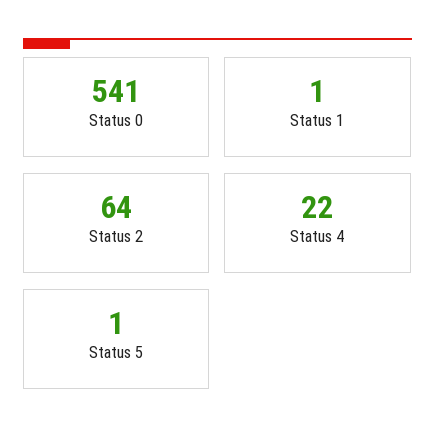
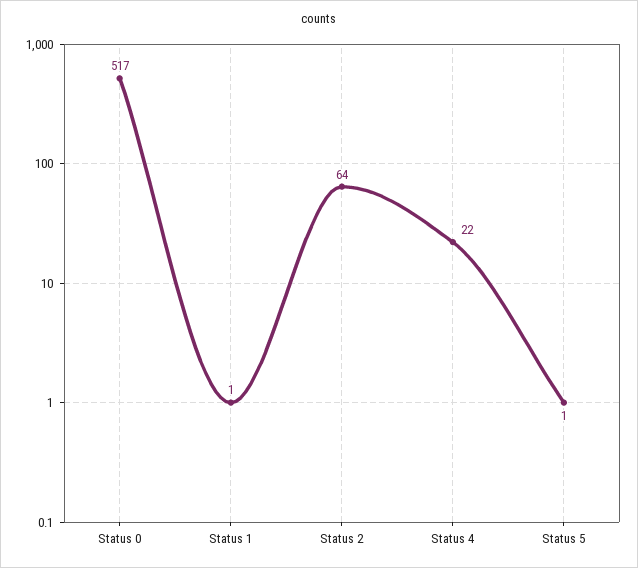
  {
-   "Status 0": 541,
+   "Status 0": 517,
    "Status 1": 1,
    "Status 2": 64,
    "Status 4": 22,
    "Status 5": 1
  }

